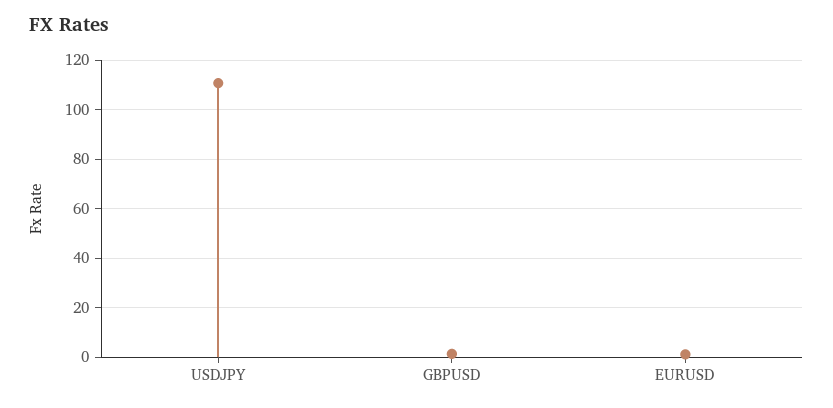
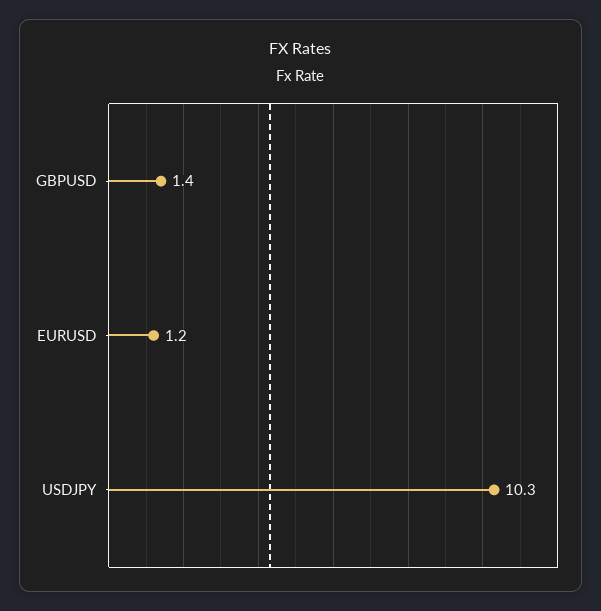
  {
-   "USDJPY": 110,
+   "USDJPY": 10.3,
    "GBPUSD": 1.4,
    "EURUSD": 1.2
  }

